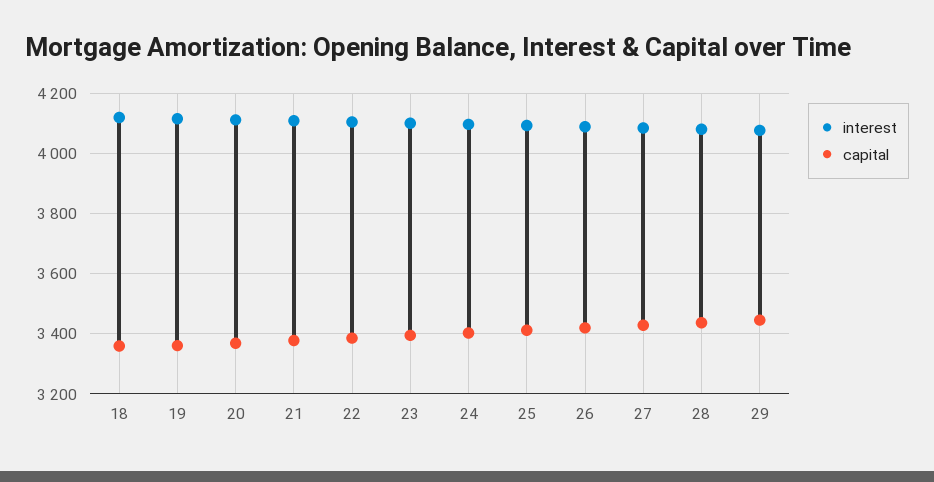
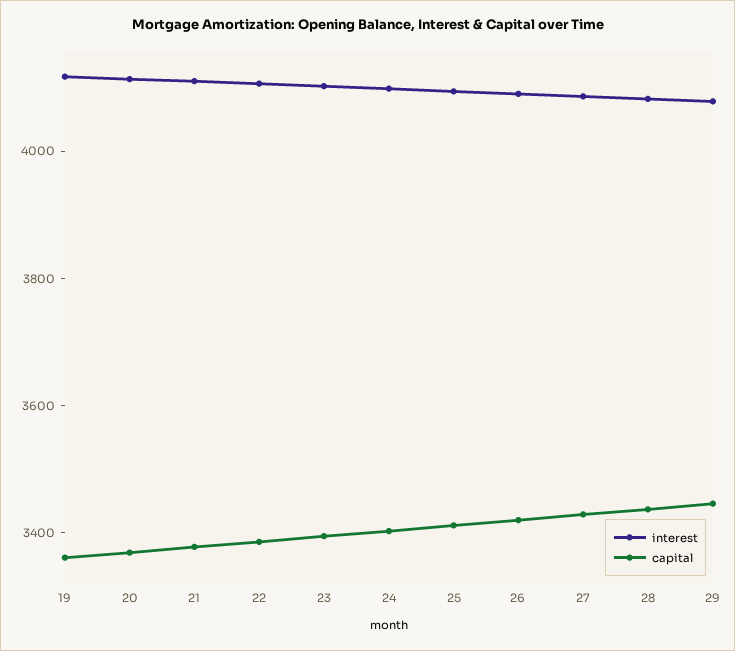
  {
    "interest": {
-     "18": 4120,
      "19": 4120,
      "20": 4120,
      "21": 4120,
      "22": 4100,
      "23": 4100,
      "24": 4100,
      "25": 4100,
      "26": 4100,
      "27": 4080,
      "28": 4080,
      "29": 4080
    },
    "capital": {
-     "18": 3360,
      "19": 3360,
      "20": 3360,
      "21": 3380,
      "22": 3380,
      "23": 3400,
      "24": 3400,
      "25": 3420,
      "26": 3420,
      "27": 3420,
      "28": 3440,
      "29": 3440
    }
  }

